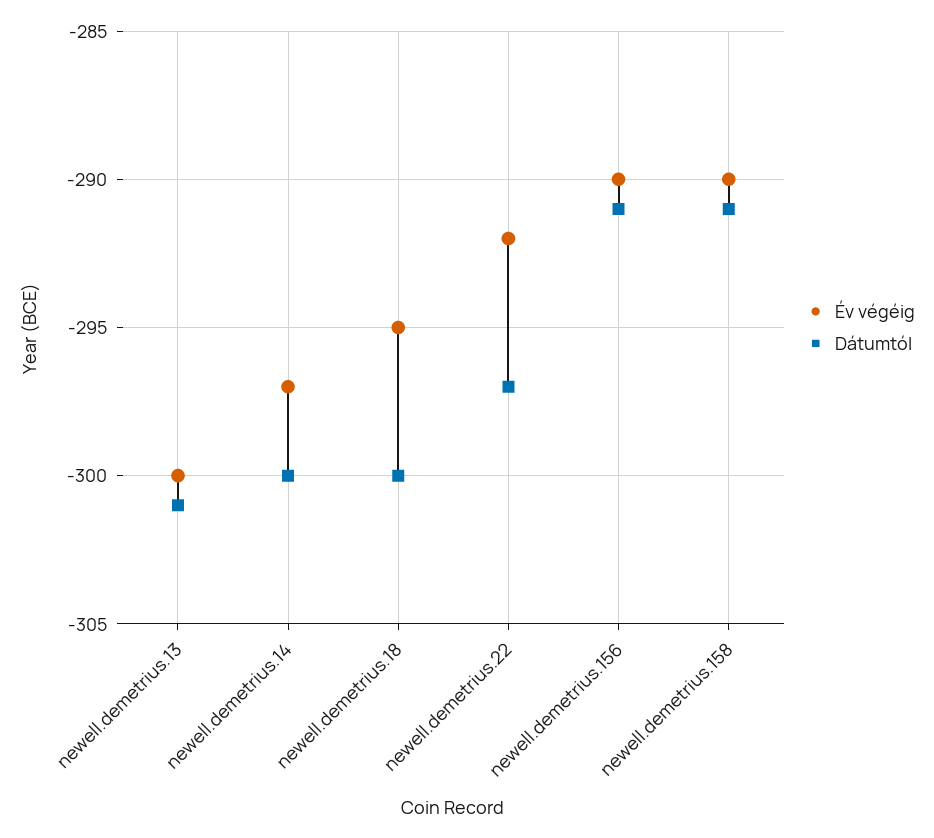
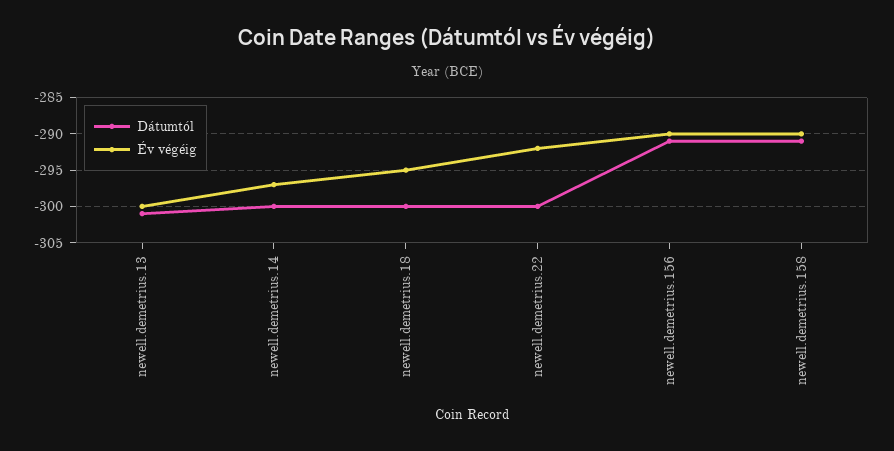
  {
    "Év végéig": {
      "newell.demetrius.13": -300,
      "newell.demetrius.14": -297,
      "newell.demetrius.18": -295,
      "newell.demetrius.22": -292,
      "newell.demetrius.156": -290,
      "newell.demetrius.158": -290
    },
    "Dátumtól": {
      "newell.demetrius.13": -301,
      "newell.demetrius.14": -300,
      "newell.demetrius.18": -300,
-     "newell.demetrius.22": -297,
+     "newell.demetrius.22": -300,
      "newell.demetrius.156": -291,
      "newell.demetrius.158": -291
    }
  }

